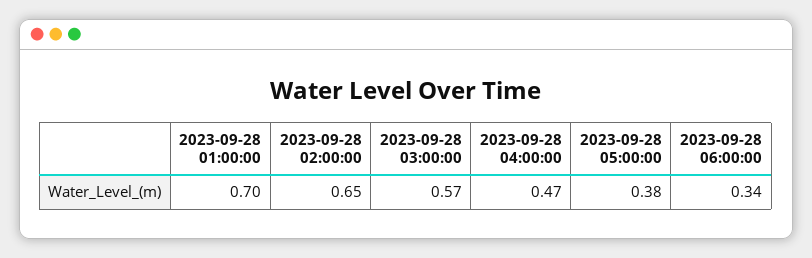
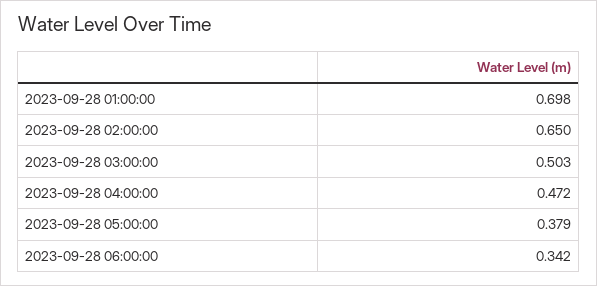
  {
    "2023-09-28 01:00:00": 0.698,
    "2023-09-28 02:00:00": 0.65,
-   "2023-09-28 03:00:00": 0.57,
+   "2023-09-28 03:00:00": 0.503,
    "2023-09-28 04:00:00": 0.472,
    "2023-09-28 05:00:00": 0.379,
    "2023-09-28 06:00:00": 0.342
  }

